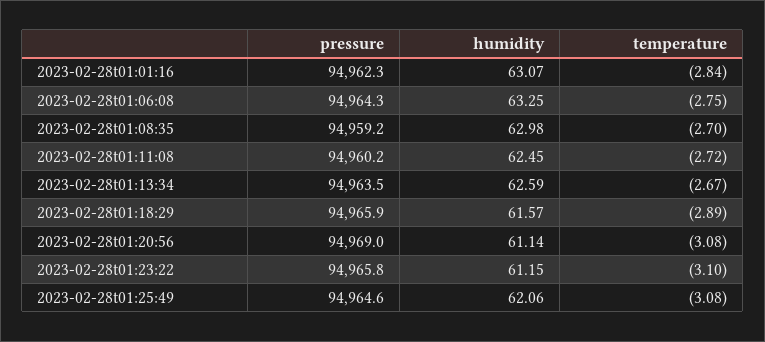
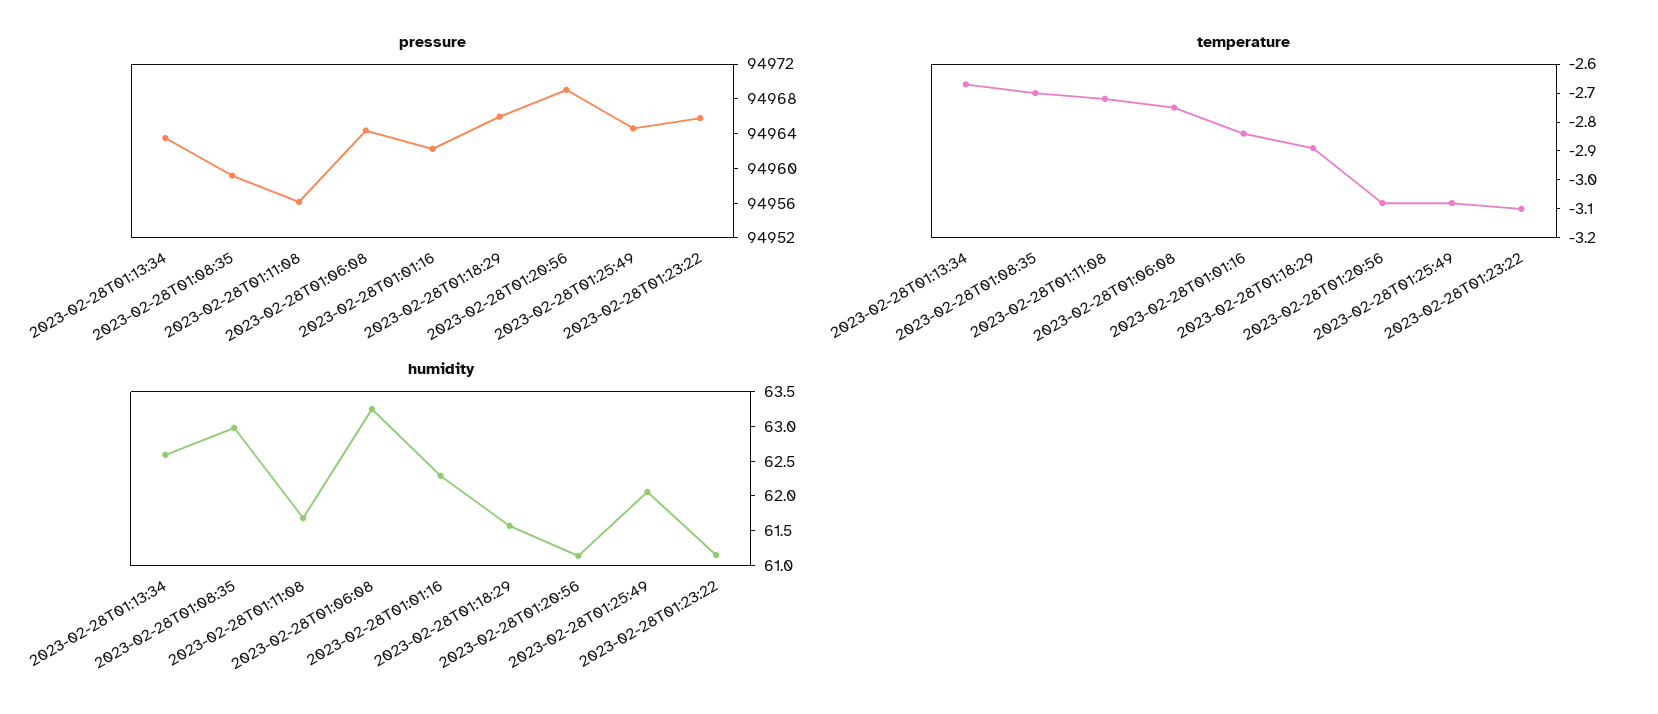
  {
    "pressure": {
      "2023-02-28t01:01:16": 94962.3,
      "2023-02-28t01:06:08": 94964.3,
      "2023-02-28t01:08:35": 94959.2,
-     "2023-02-28t01:11:08": 94960.2,
+     "2023-02-28t01:11:08": 94956,
      "2023-02-28t01:13:34": 94963.5,
      "2023-02-28t01:18:29": 94965.9,
      "2023-02-28t01:20:56": 94969,
      "2023-02-28t01:23:22": 94965.8,
      "2023-02-28t01:25:49": 94964.6
    },
    "humidity": {
-     "2023-02-28t01:01:16": 63.07,
+     "2023-02-28t01:01:16": 62.25,
      "2023-02-28t01:06:08": 63.25,
      "2023-02-28t01:08:35": 62.98,
-     "2023-02-28t01:11:08": 62.45,
+     "2023-02-28t01:11:08": 61.75,
      "2023-02-28t01:13:34": 62.59,
      "2023-02-28t01:18:29": 61.57,
      "2023-02-28t01:20:56": 61.14,
      "2023-02-28t01:23:22": 61.15,
      "2023-02-28t01:25:49": 62.06
    },
    "temperature": {
      "2023-02-28t01:01:16": -2.84,
      "2023-02-28t01:06:08": -2.75,
      "2023-02-28t01:08:35": -2.7,
      "2023-02-28t01:11:08": -2.72,
      "2023-02-28t01:13:34": -2.67,
      "2023-02-28t01:18:29": -2.89,
      "2023-02-28t01:20:56": -3.08,
      "2023-02-28t01:23:22": -3.1,
      "2023-02-28t01:25:49": -3.08
    }
  }

